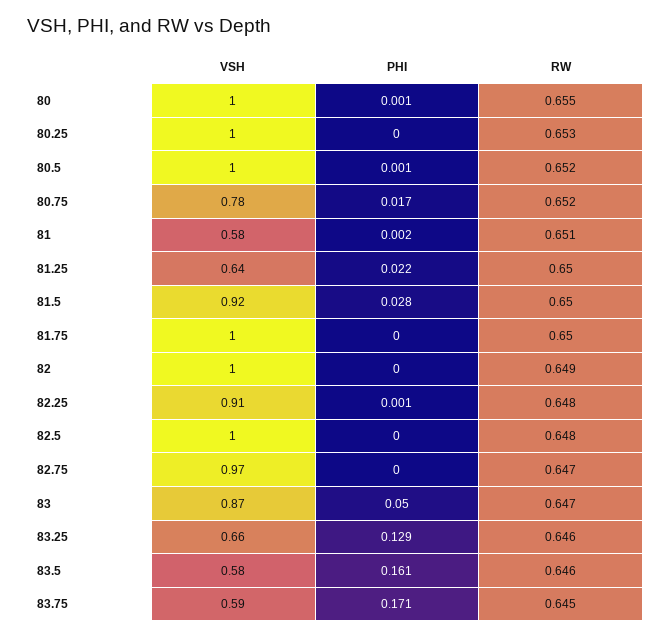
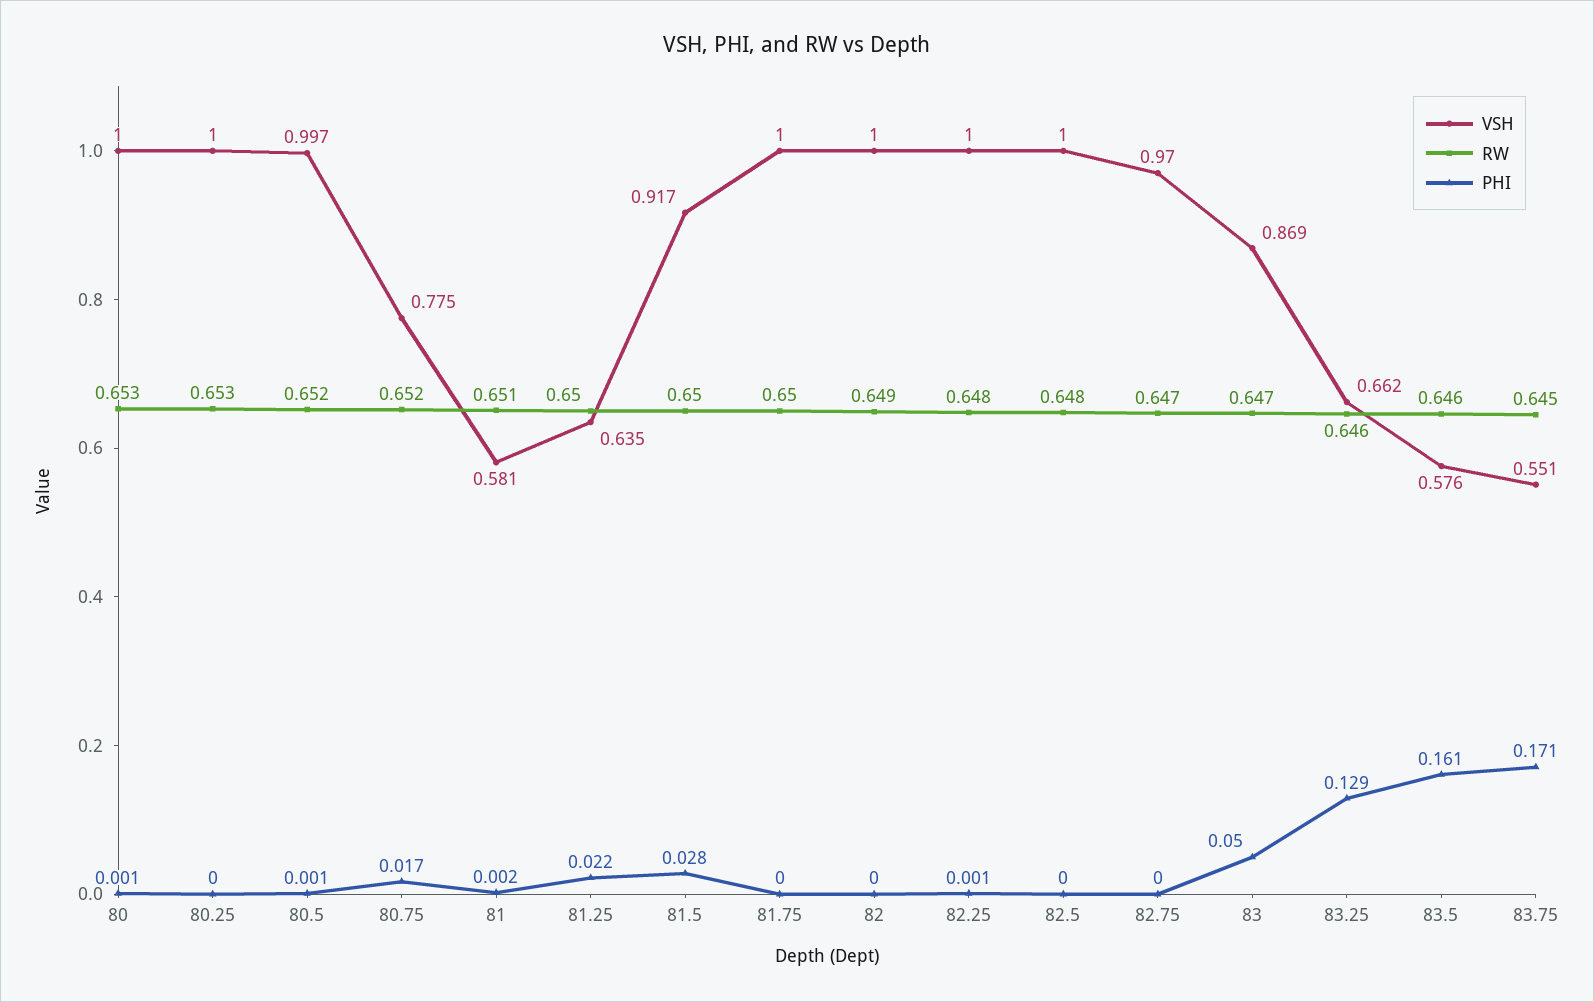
  {
    "VSH": {
      "80": 1,
      "80.25": 1,
      "80.5": 0.997,
      "80.75": 0.775,
      "81": 0.581,
      "81.25": 0.635,
      "81.5": 0.917,
      "81.75": 1,
      "82": 1,
-     "82.25": 0.91,
+     "82.25": 1,
      "82.5": 1,
      "82.75": 0.97,
      "83": 0.869,
      "83.25": 0.662,
      "83.5": 0.576,
-     "83.75": 0.59
+     "83.75": 0.551
    },
    "PHI": {
      "80": 0.001,
      "80.25": 0,
      "80.5": 0.001,
      "80.75": 0.017,
      "81": 0.002,
      "81.25": 0.022,
      "81.5": 0.028,
      "81.75": 0,
      "82": 0,
      "82.25": 0.001,
      "82.5": 0,
      "82.75": 0,
      "83": 0.05,
      "83.25": 0.129,
      "83.5": 0.161,
      "83.75": 0.171
    },
    "RW": {
-     "80": 0.655,
+     "80": 0.653,
      "80.25": 0.653,
      "80.5": 0.652,
      "80.75": 0.652,
      "81": 0.651,
      "81.25": 0.65,
      "81.5": 0.65,
      "81.75": 0.65,
      "82": 0.649,
      "82.25": 0.648,
      "82.5": 0.648,
      "82.75": 0.647,
      "83": 0.647,
      "83.25": 0.646,
      "83.5": 0.646,
      "83.75": 0.645
    }
  }

